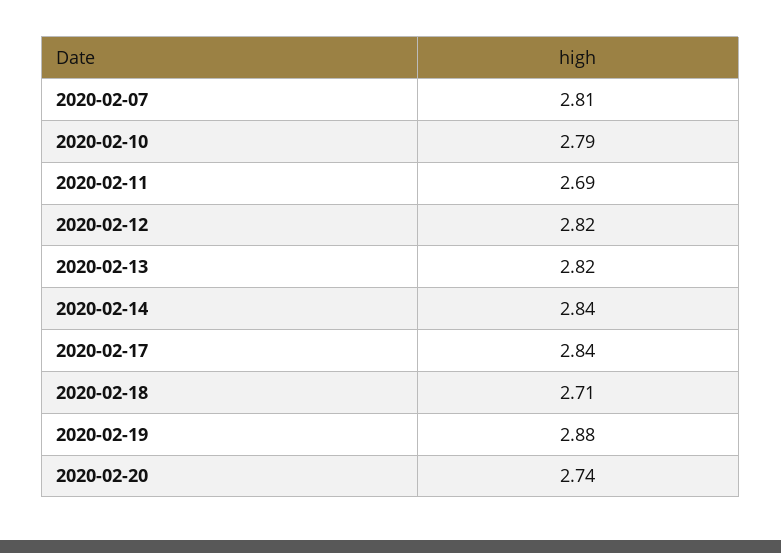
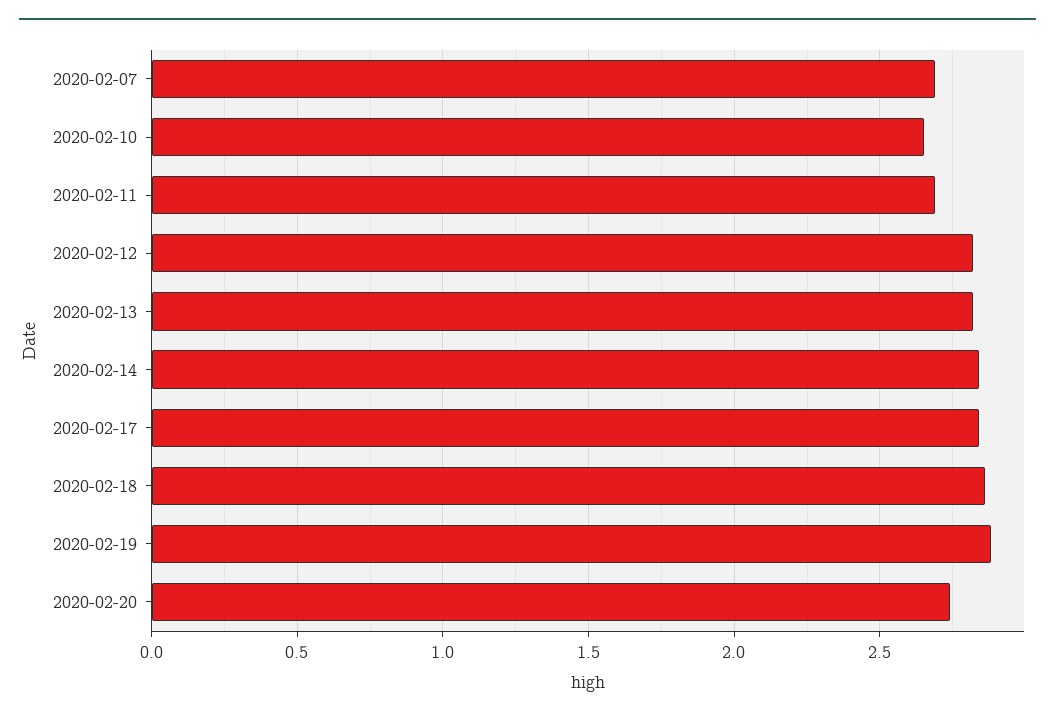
  {
-   "2020-02-07": 2.81,
+   "2020-02-07": 2.7,
-   "2020-02-10": 2.79,
+   "2020-02-10": 2.65,
    "2020-02-11": 2.69,
    "2020-02-12": 2.82,
    "2020-02-13": 2.82,
    "2020-02-14": 2.84,
    "2020-02-17": 2.84,
-   "2020-02-18": 2.71,
+   "2020-02-18": 2.85,
    "2020-02-19": 2.88,
    "2020-02-20": 2.74
  }

